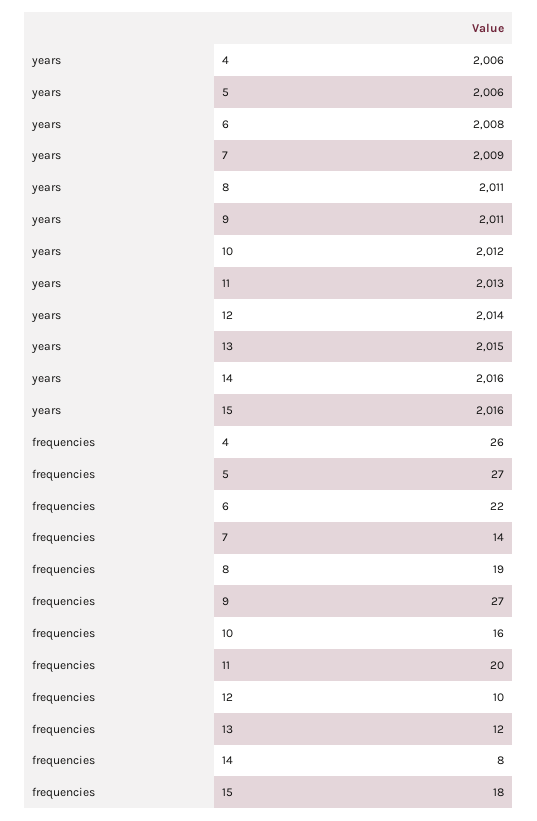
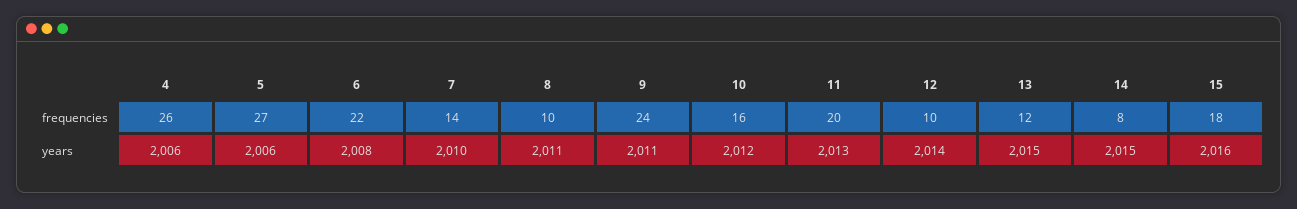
  {
    "years": {
      "4": 2006,
      "5": 2006,
      "6": 2008,
-     "7": 2009,
+     "7": 2010,
      "8": 2011,
      "9": 2011,
      "10": 2012,
      "11": 2013,
      "12": 2014,
      "13": 2015,
-     "14": 2016,
+     "14": 2015,
      "15": 2016
    },
    "frequencies": {
      "4": 26,
      "5": 27,
      "6": 22,
      "7": 14,
-     "8": 19,
+     "8": 10,
-     "9": 27,
+     "9": 24,
      "10": 16,
      "11": 20,
      "12": 10,
      "13": 12,
      "14": 8,
      "15": 18
    }
  }

